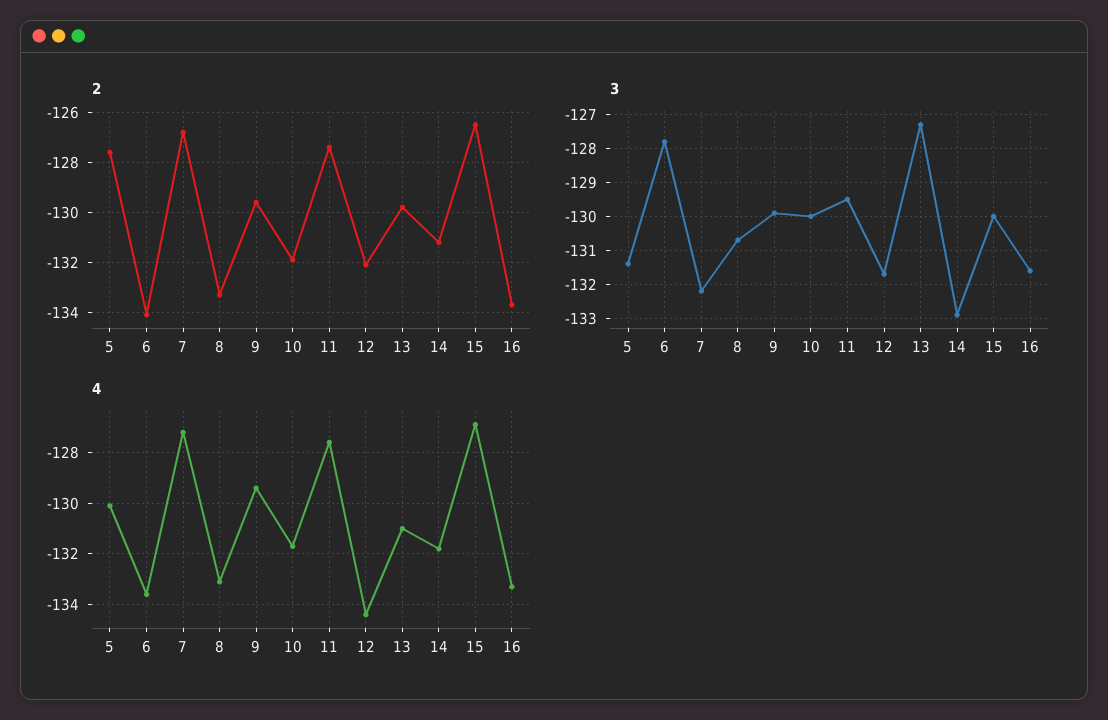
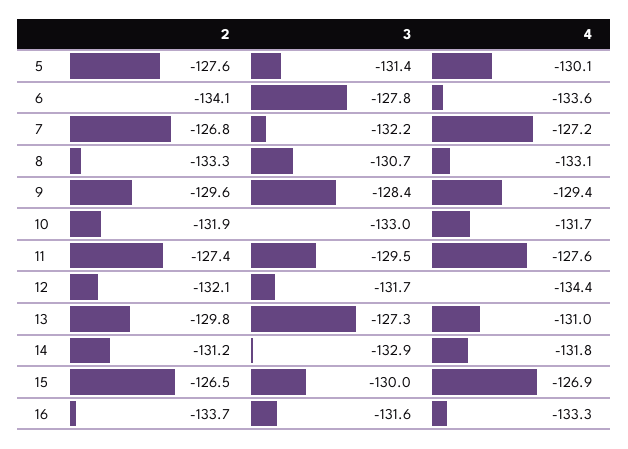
  {
    "2": {
      "5": -127.6,
      "6": -134.1,
      "7": -126.8,
      "8": -133.3,
      "9": -129.6,
      "10": -131.9,
      "11": -127.4,
      "12": -132.1,
      "13": -129.8,
      "14": -131.2,
      "15": -126.5,
      "16": -133.7
    },
    "3": {
      "5": -131.4,
      "6": -127.8,
      "7": -132.2,
      "8": -130.7,
-     "9": -130,
+     "9": -128.4,
-     "10": -130,
+     "10": -133,
      "11": -129.5,
      "12": -131.7,
      "13": -127.3,
      "14": -132.9,
      "15": -130,
      "16": -131.6
    },
    "4": {
      "5": -130.1,
      "6": -133.6,
      "7": -127.2,
      "8": -133.1,
      "9": -129.4,
      "10": -131.7,
      "11": -127.6,
      "12": -134.4,
      "13": -131,
      "14": -131.8,
      "15": -126.9,
      "16": -133.3
    }
  }

